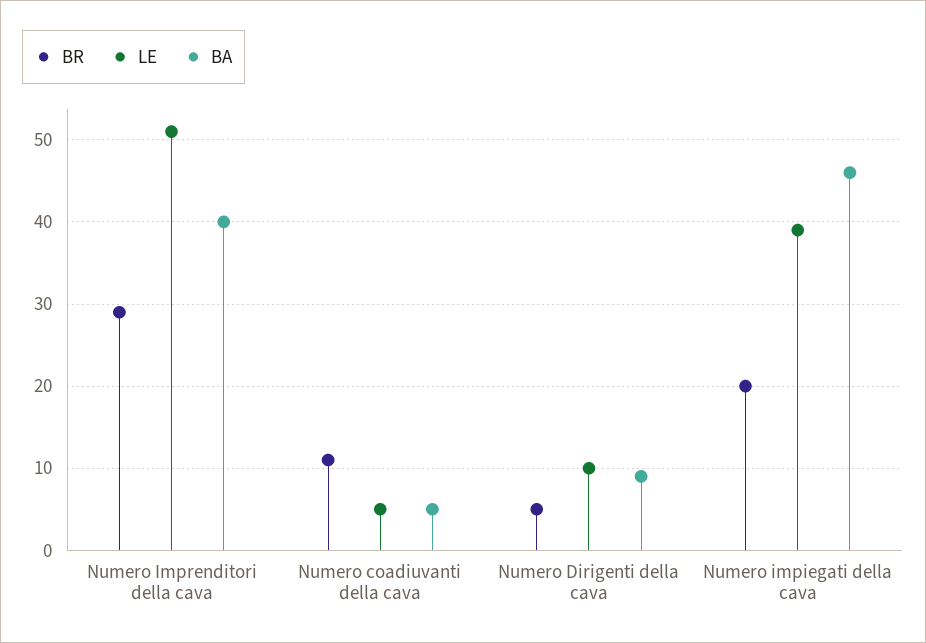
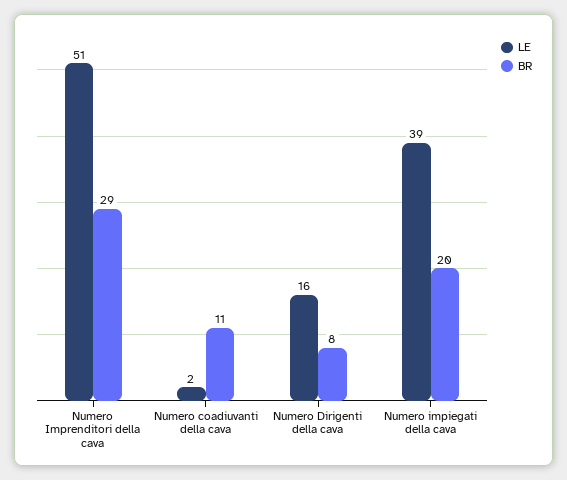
  {
    "BR": {
      "Numero Imprenditori della cava": 29,
      "Numero coadiuvanti della cava": 11,
-     "Numero Dirigenti della cava": 5,
+     "Numero Dirigenti della cava": 8,
      "Numero impiegati della cava": 20
    },
    "LE": {
      "Numero Imprenditori della cava": 51,
-     "Numero coadiuvanti della cava": 5,
+     "Numero coadiuvanti della cava": 2,
-     "Numero Dirigenti della cava": 10,
+     "Numero Dirigenti della cava": 16,
      "Numero impiegati della cava": 39
-   },
+   }
-   "BA": {
-     "Numero Imprenditori della cava": 40,
-     "Numero coadiuvanti della cava": 5,
-     "Numero Dirigenti della cava": 9,
-     "Numero impiegati della cava": 46
-   }
  }

